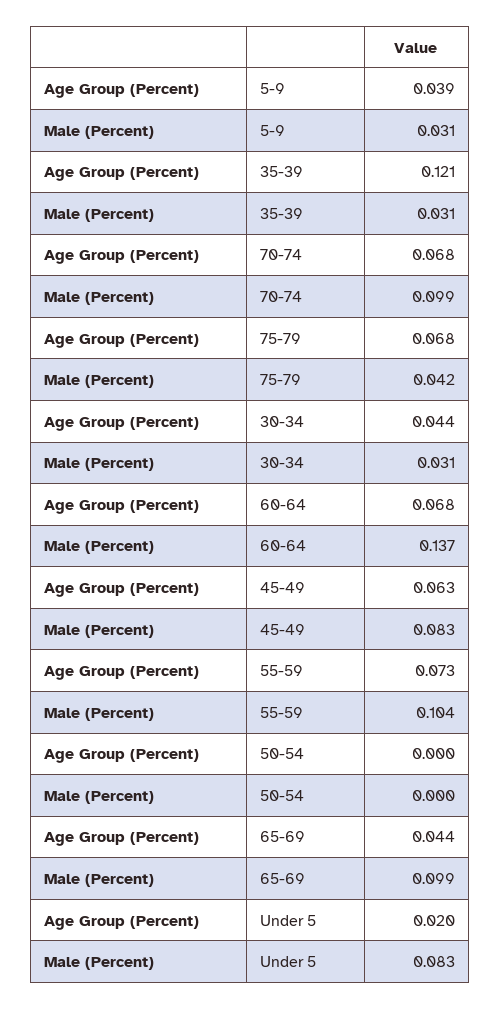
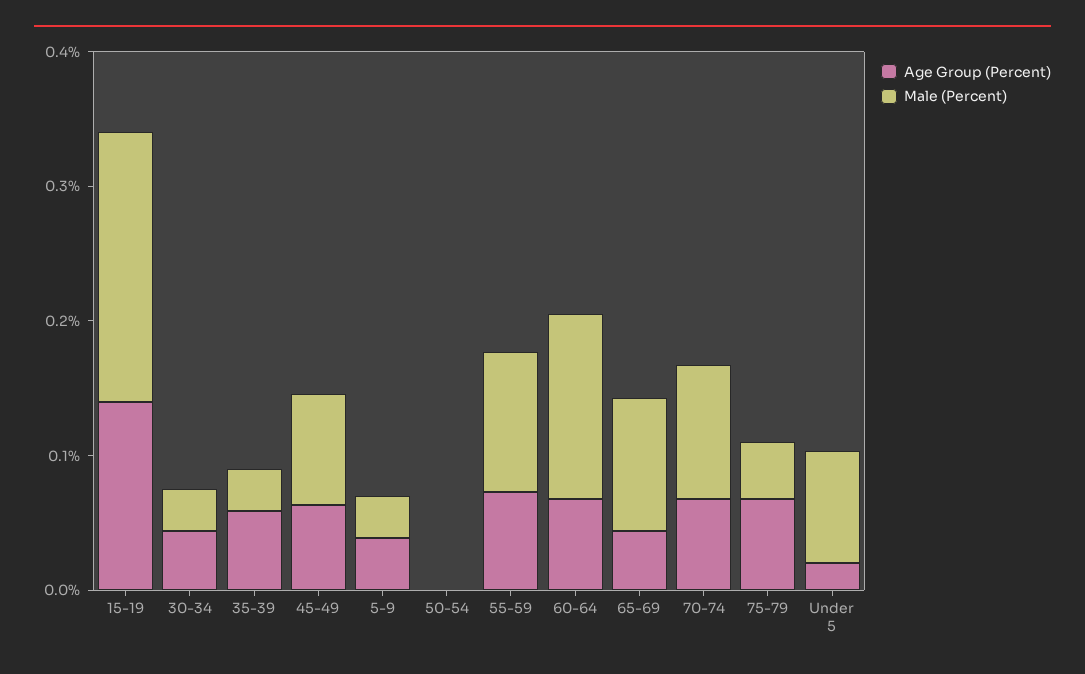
  {
    "Age Group (Percent)": {
      "5-9": 0.039,
-     "35-39": 0.121,
+     "35-39": 0.06,
      "70-74": 0.068,
      "75-79": 0.068,
      "30-34": 0.044,
      "60-64": 0.068,
      "45-49": 0.063,
      "55-59": 0.073,
      "50-54": 0,
      "65-69": 0.044,
-     "Under 5": 0.02
+     "Under 5": 0.02,
+     "15-19": 0.14
    },
    "Male (Percent)": {
      "5-9": 0.031,
      "35-39": 0.031,
      "70-74": 0.099,
      "75-79": 0.042,
      "30-34": 0.031,
      "60-64": 0.137,
      "45-49": 0.083,
      "55-59": 0.104,
      "50-54": 0,
      "65-69": 0.099,
-     "Under 5": 0.083
+     "Under 5": 0.083,
+     "15-19": 0.2
    }
  }

